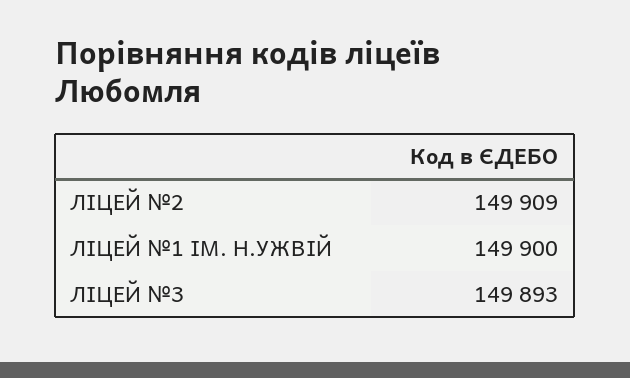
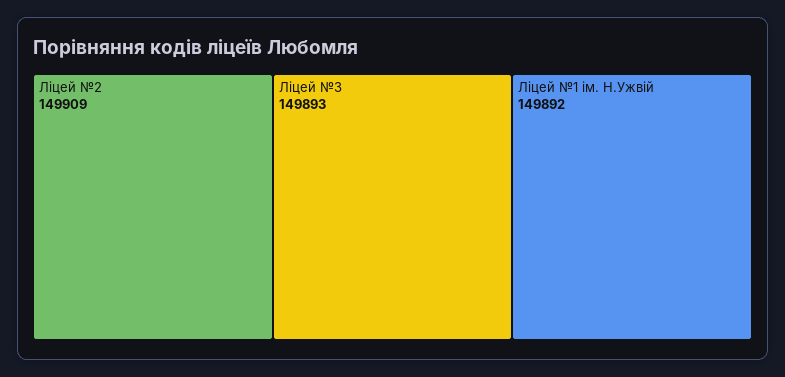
  {
    "ЛІЦЕЙ №2": 149909,
-   "ЛІЦЕЙ №1 ІМ. Н.УЖВІЙ": 149900,
+   "ЛІЦЕЙ №1 ІМ. Н.УЖВІЙ": 149892,
    "ЛІЦЕЙ №3": 149893
  }

